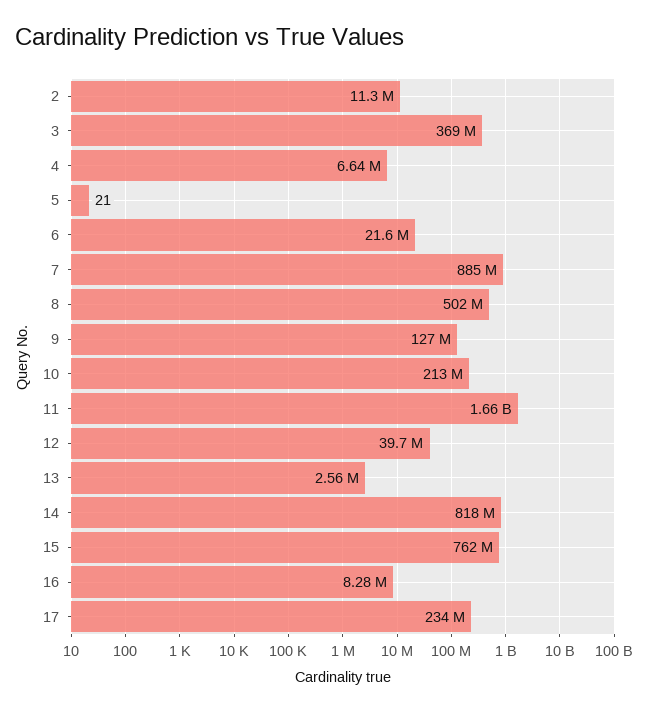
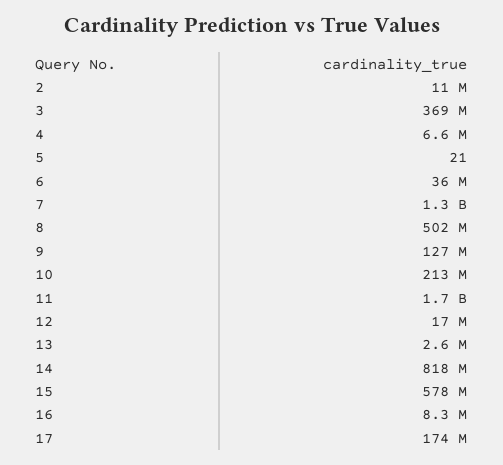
  {
    "2": 11300000,
    "3": 369000000,
    "4": 6640000,
    "5": 21,
-   "6": 21600000,
+   "6": 36000000,
-   "7": 885000000,
+   "7": 1300000000,
    "8": 502000000,
    "9": 127000000,
    "10": 213000000,
    "11": 1660000000,
-   "12": 39700000,
+   "12": 17000000,
    "13": 2560000,
    "14": 818000000,
-   "15": 762000000,
+   "15": 578000000,
    "16": 8280000,
-   "17": 234000000
+   "17": 174000000
  }

